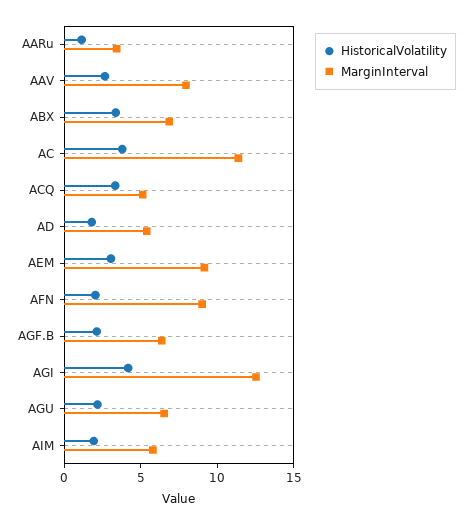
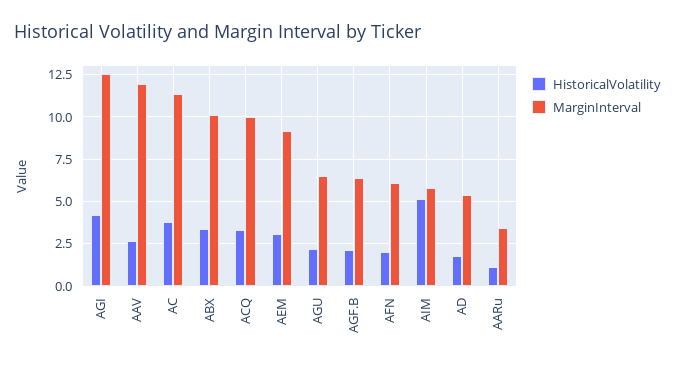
  {
    "HistoricalVolatility": {
      "AARu": 1,
      "AAV": 2.5,
      "ABX": 3.5,
      "AC": 4,
      "ACQ": 3.5,
      "AD": 2,
      "AEM": 3,
      "AFN": 2,
      "AGF.B": 2,
      "AGI": 4,
      "AGU": 2,
-     "AIM": 2
+     "AIM": 5
    },
    "MarginInterval": {
      "AARu": 3.5,
-     "AAV": 8,
+     "AAV": 12,
-     "ABX": 7,
+     "ABX": 10,
      "AC": 11.5,
-     "ACQ": 5,
+     "ACQ": 10,
      "AD": 5.5,
      "AEM": 9,
-     "AFN": 9,
+     "AFN": 6,
      "AGF.B": 6.5,
      "AGI": 12.5,
      "AGU": 6.5,
      "AIM": 6
    }
  }

